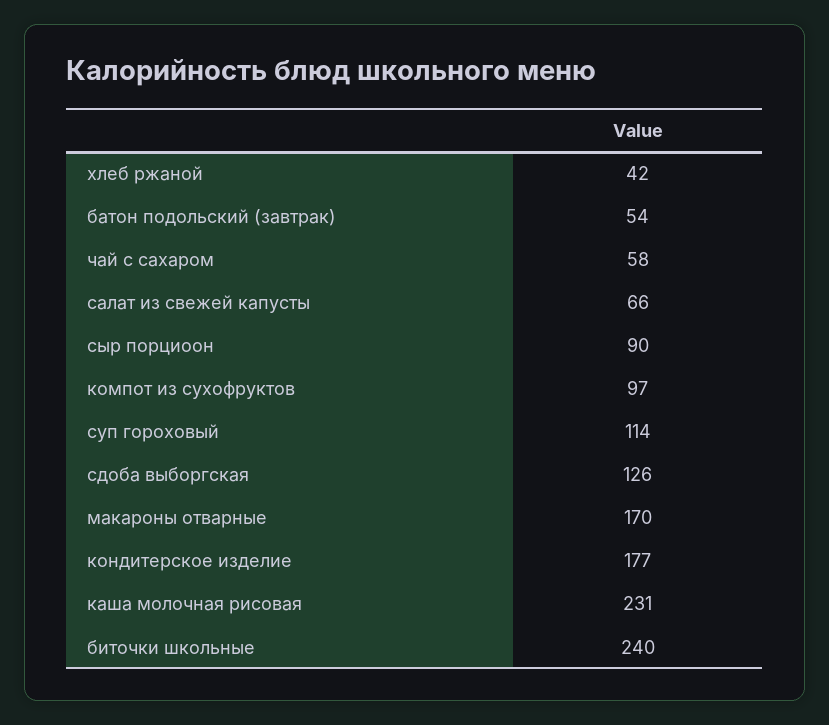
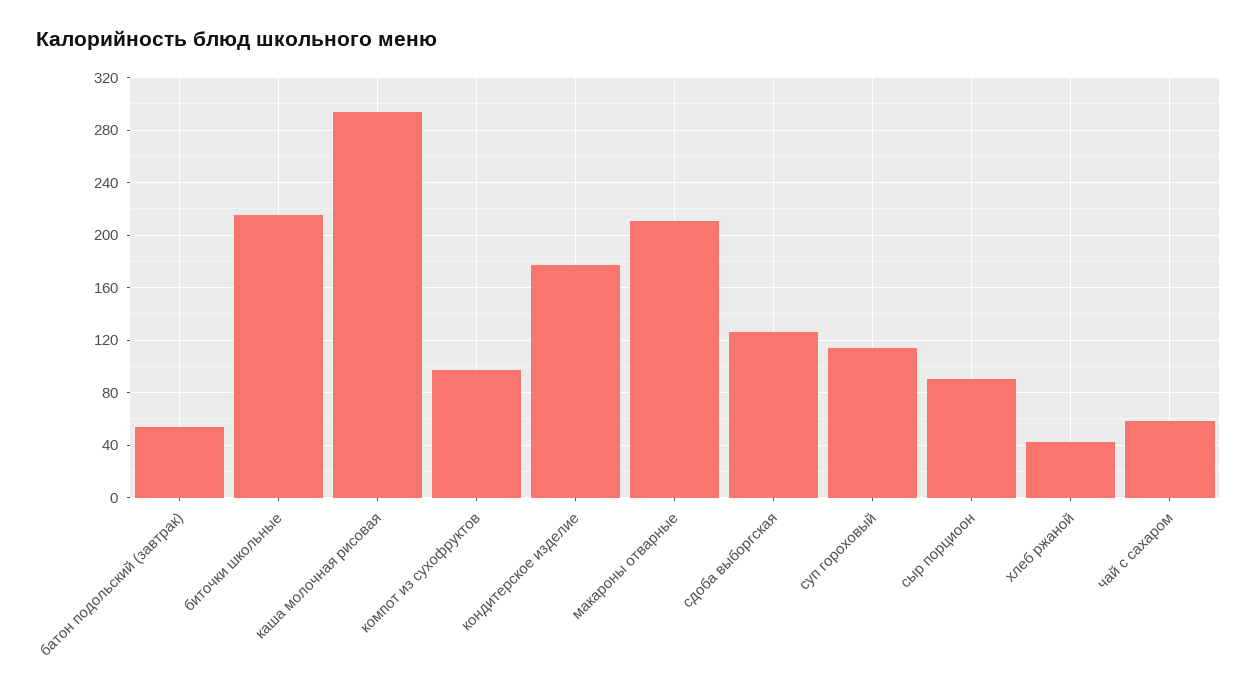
  {
    "хлеб ржаной": 42,
    "батон подольский (завтрак)": 54,
    "чай с сахаром": 58,
-   "салат из свежей капусты": 66,
    "сыр порциоон": 90,
    "компот из сухофруктов": 97,
    "суп гороховый": 114,
    "сдоба выборгская": 126,
-   "макароны отварные": 170,
+   "макароны отварные": 210,
    "кондитерское изделие": 177,
-   "каша молочная рисовая": 231,
+   "каша молочная рисовая": 295,
-   "биточки школьные": 240
+   "биточки школьные": 215
  }

